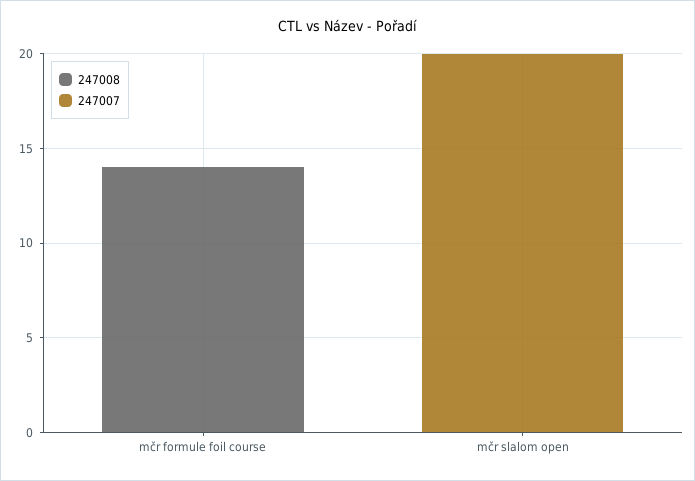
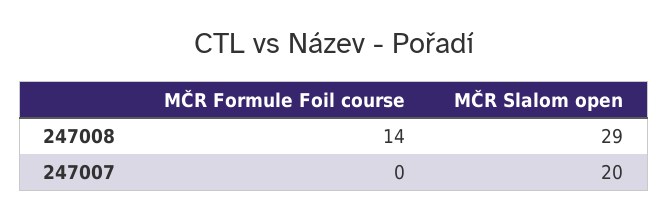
  {
    "247008": {
      "mčr formule foil course": 14,
-     "mčr slalom open": 0
+     "mčr slalom open": 29
    },
    "247007": {
      "mčr formule foil course": 0,
      "mčr slalom open": 20
    }
  }

